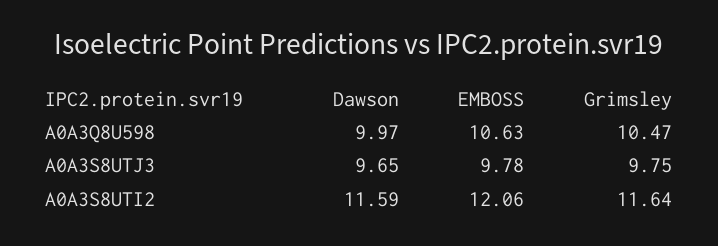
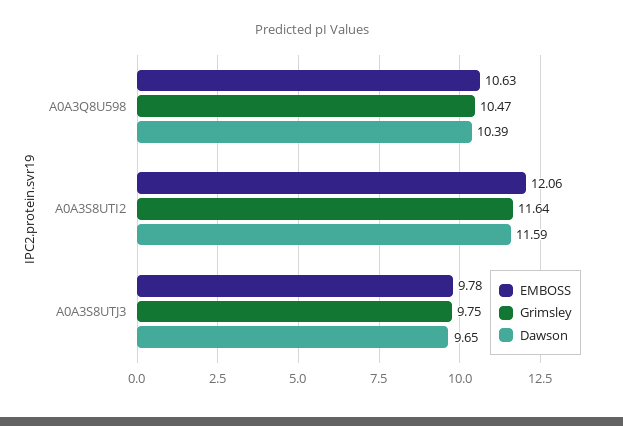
  {
    "Dawson": {
-     "A0A3Q8U598": 9.97,
+     "A0A3Q8U598": 10.39,
      "A0A3S8UTJ3": 9.65,
      "A0A3S8UTI2": 11.59
    },
    "EMBOSS": {
      "A0A3Q8U598": 10.63,
      "A0A3S8UTJ3": 9.78,
      "A0A3S8UTI2": 12.06
    },
    "Grimsley": {
      "A0A3Q8U598": 10.47,
      "A0A3S8UTJ3": 9.75,
      "A0A3S8UTI2": 11.64
    }
  }

